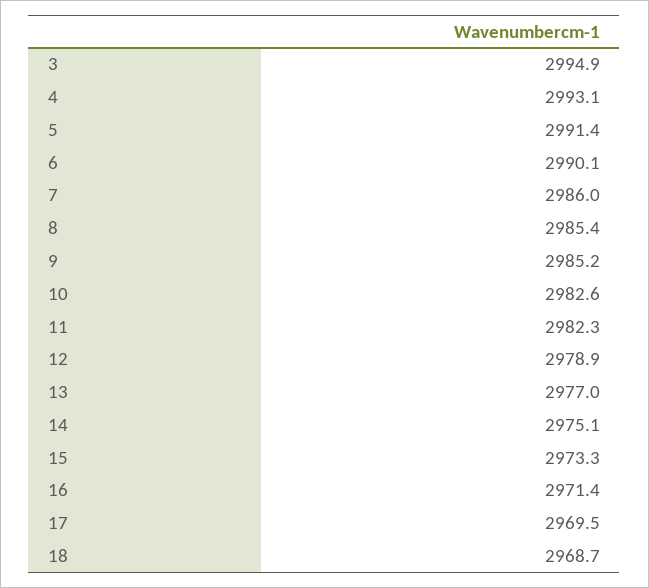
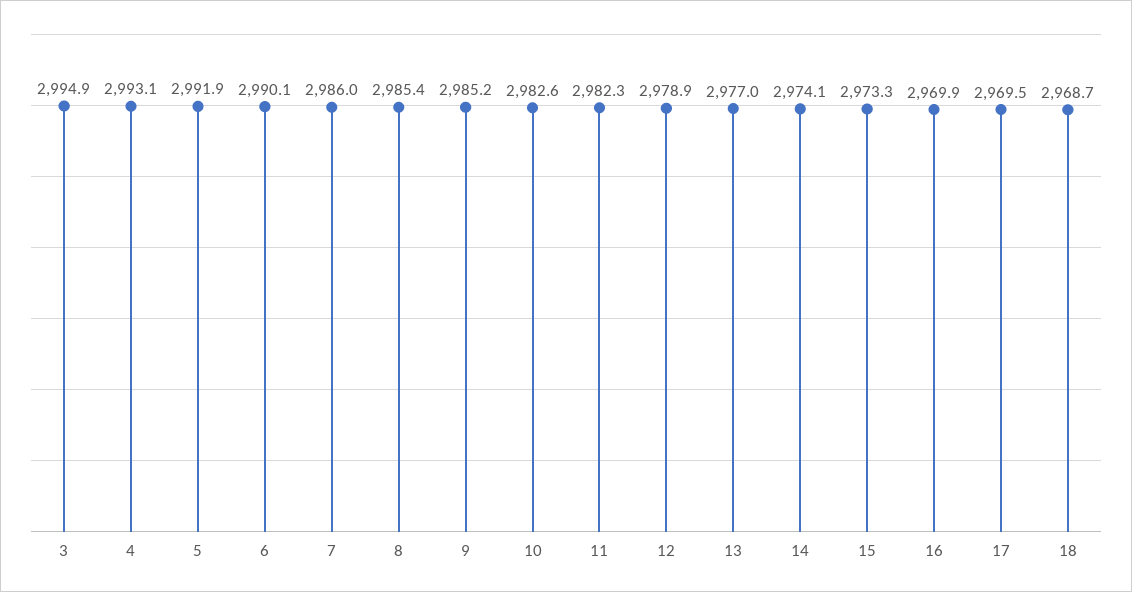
  {
    "3": 2994.9,
    "4": 2993.1,
-   "5": 2991.4,
+   "5": 2991.9,
    "6": 2990.1,
    "7": 2986,
    "8": 2985.4,
    "9": 2985.2,
    "10": 2982.6,
    "11": 2982.3,
    "12": 2978.9,
    "13": 2977,
-   "14": 2975.1,
+   "14": 2974.1,
    "15": 2973.3,
-   "16": 2971.4,
+   "16": 2969.9,
    "17": 2969.5,
    "18": 2968.7
  }

